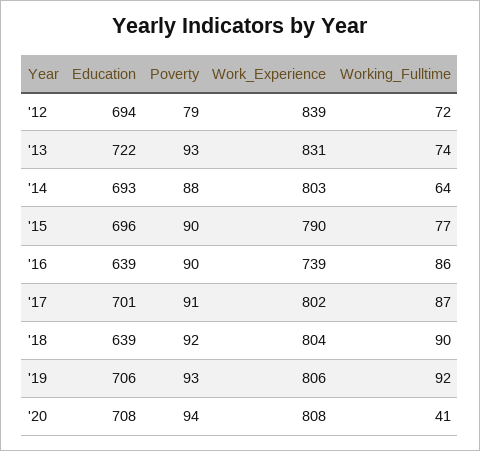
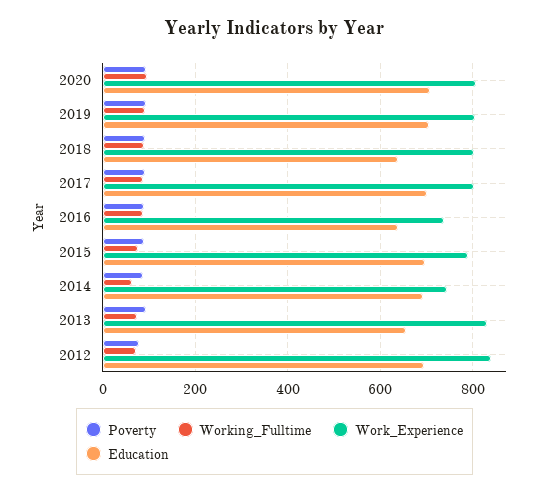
  {
    "Education": {
      "'12": 694,
-     "'13": 722,
+     "'13": 660,
      "'14": 693,
      "'15": 696,
      "'16": 639,
      "'17": 701,
      "'18": 639,
      "'19": 706,
      "'20": 708
    },
    "Poverty": {
      "'12": 79,
      "'13": 93,
      "'14": 88,
      "'15": 90,
      "'16": 90,
      "'17": 91,
      "'18": 92,
      "'19": 93,
      "'20": 94
    },
    "Work_Experience": {
      "'12": 839,
      "'13": 831,
-     "'14": 803,
+     "'14": 740,
      "'15": 790,
      "'16": 739,
      "'17": 802,
      "'18": 804,
      "'19": 806,
      "'20": 808
    },
    "Working_Fulltime": {
      "'12": 72,
      "'13": 74,
      "'14": 64,
      "'15": 77,
      "'16": 86,
      "'17": 87,
      "'18": 90,
      "'19": 92,
-     "'20": 41
+     "'20": 100
    }
  }

